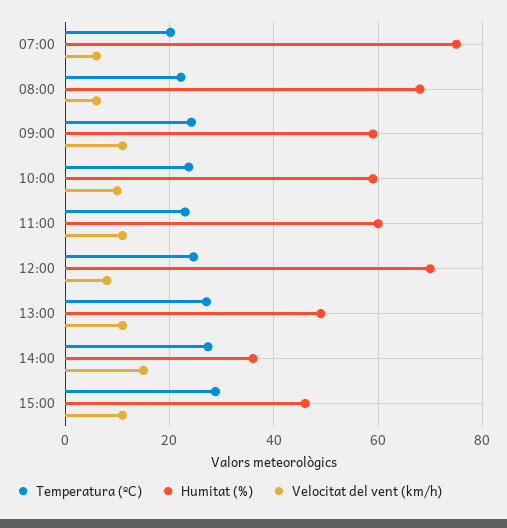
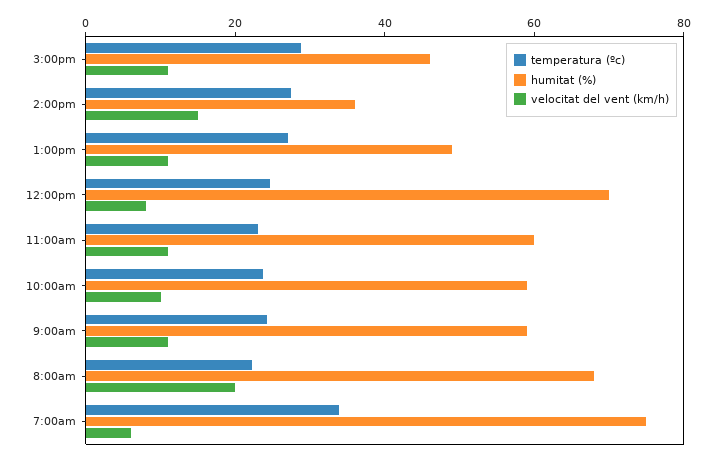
  {
    "Temperatura (ºC)": {
-     "07:00": 20,
+     "07:00": 35,
      "08:00": 22,
      "09:00": 24,
      "10:00": 24,
      "11:00": 24,
      "12:00": 24,
      "13:00": 28,
      "14:00": 28,
      "15:00": 28
    },
    "Humitat (%)": {
      "07:00": 76,
      "08:00": 68,
      "09:00": 60,
      "10:00": 60,
      "11:00": 60,
      "12:00": 70,
      "13:00": 50,
      "14:00": 36,
      "15:00": 46
    },
    "Velocitat del vent (km/h)": {
      "07:00": 6,
-     "08:00": 6,
+     "08:00": 20,
      "09:00": 12,
      "10:00": 10,
      "11:00": 12,
      "12:00": 8,
      "13:00": 12,
      "14:00": 16,
      "15:00": 12
    }
  }

